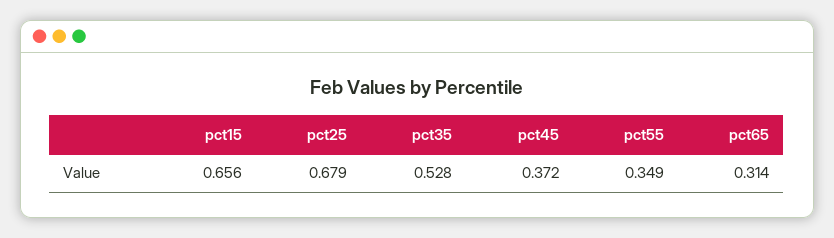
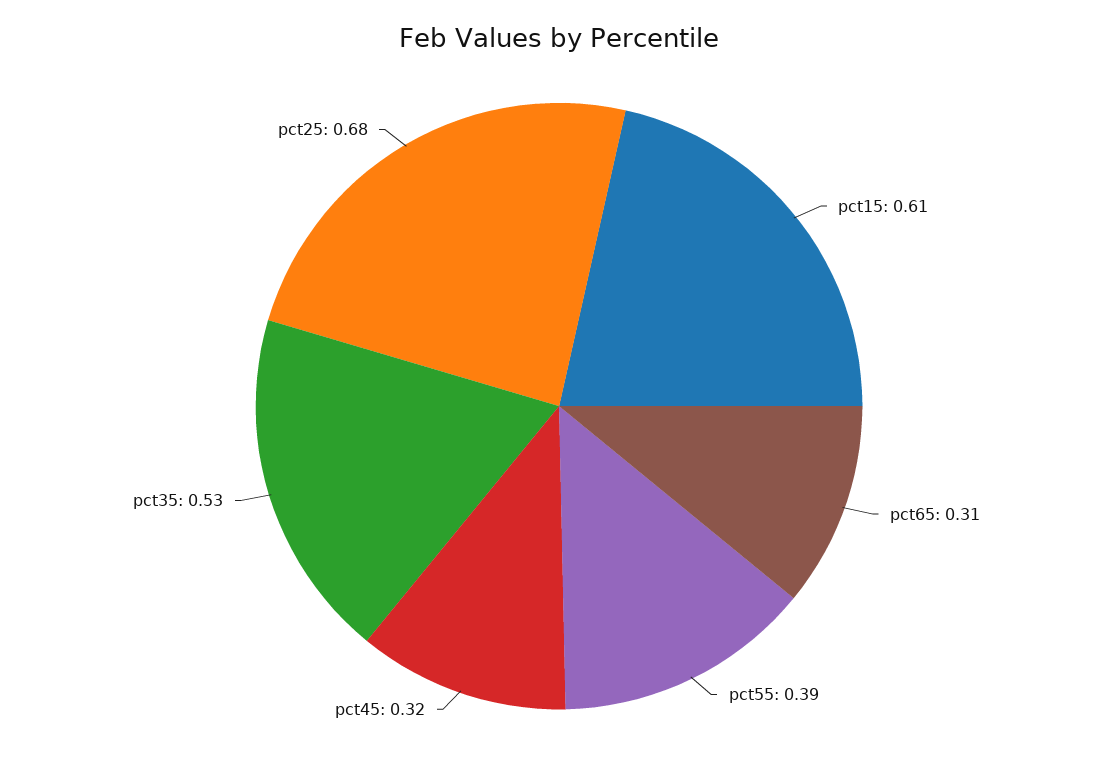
  {
-   "pct15": 0.656,
+   "pct15": 0.61,
    "pct25": 0.679,
    "pct35": 0.528,
-   "pct45": 0.372,
+   "pct45": 0.32,
-   "pct55": 0.349,
+   "pct55": 0.39,
    "pct65": 0.314
  }

